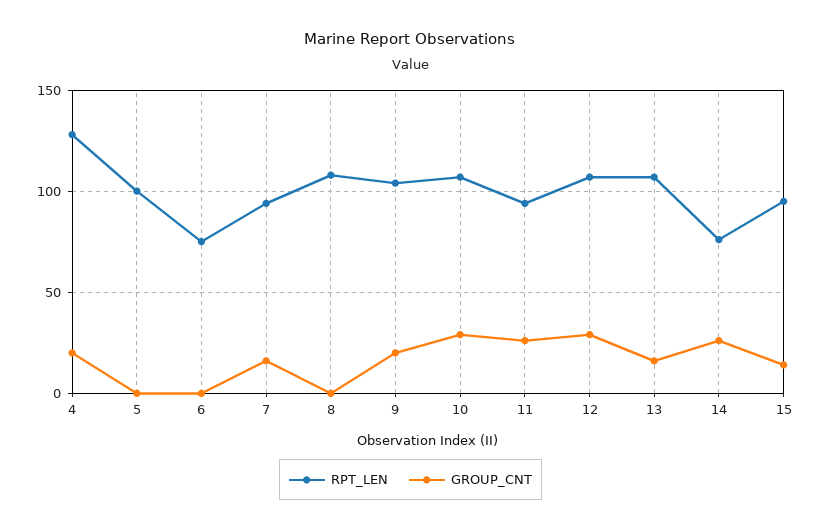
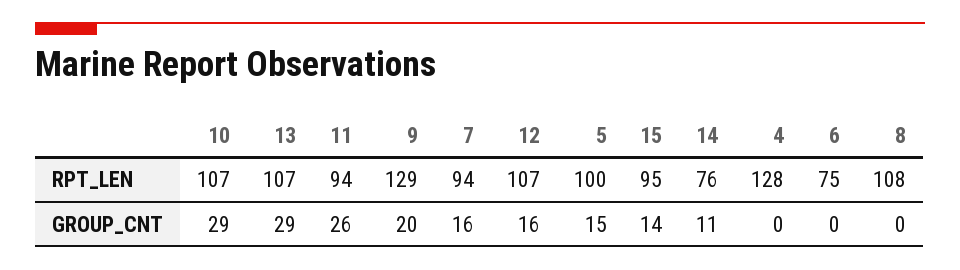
  {
    "RPT_LEN": {
      "4": 128,
      "5": 100,
      "6": 75,
      "7": 94,
      "8": 108,
-     "9": 105,
+     "9": 129,
      "10": 107,
      "11": 94,
      "12": 107,
      "13": 107,
      "14": 76,
      "15": 95
    },
    "GROUP_CNT": {
-     "4": 20,
+     "4": 0,
-     "5": 0,
+     "5": 15,
      "6": 0,
      "7": 16,
      "8": 0,
      "9": 20,
      "10": 29,
      "11": 26,
-     "12": 30,
+     "12": 16,
-     "13": 15,
+     "13": 29,
-     "14": 25,
+     "14": 11,
      "15": 14
    }
  }

